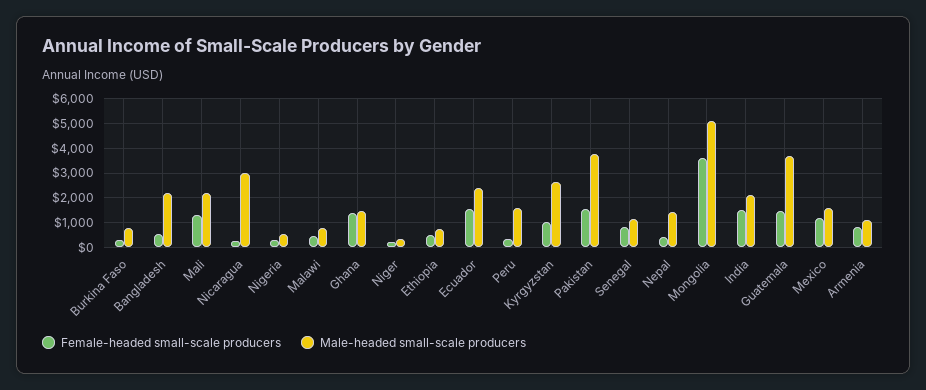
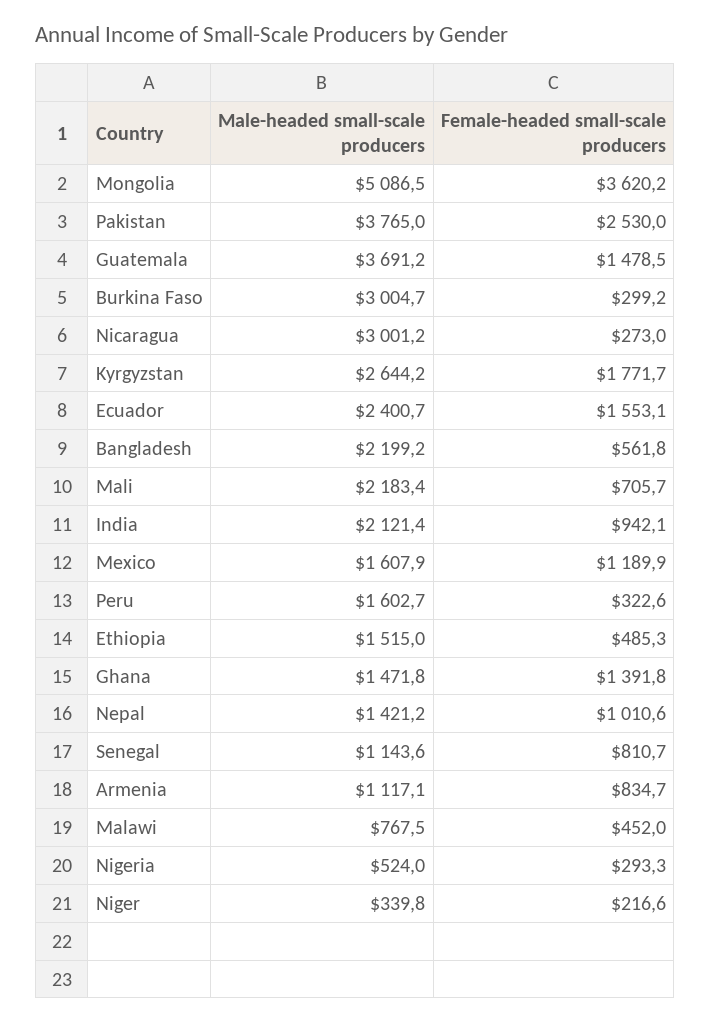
  {
    "Female-headed small-scale producers": {
      "Burkina Faso": 299.2,
      "Bangladesh": 561.8,
-     "Mali": 1250,
+     "Mali": 705.7,
      "Nicaragua": 273,
      "Nigeria": 293.3,
      "Malawi": 452,
      "Ghana": 1391.8,
      "Niger": 216.6,
      "Ethiopia": 485.3,
      "Ecuador": 1553.1,
      "Peru": 322.6,
-     "Kyrgyzstan": 1000,
+     "Kyrgyzstan": 1771.7,
-     "Pakistan": 1500,
+     "Pakistan": 2530,
      "Senegal": 810.7,
-     "Nepal": 500,
+     "Nepal": 1010.6,
      "Mongolia": 3620.2,
-     "India": 1500,
+     "India": 942.1,
      "Guatemala": 1478.5,
      "Mexico": 1189.9,
      "Armenia": 834.7
    },
    "Male-headed small-scale producers": {
-     "Burkina Faso": 750,
+     "Burkina Faso": 3004.7,
      "Bangladesh": 2199.2,
      "Mali": 2183.4,
      "Nicaragua": 3001.2,
      "Nigeria": 524,
      "Malawi": 767.5,
      "Ghana": 1471.8,
      "Niger": 339.8,
-     "Ethiopia": 750,
+     "Ethiopia": 1515,
      "Ecuador": 2400.7,
      "Peru": 1602.7,
      "Kyrgyzstan": 2644.2,
      "Pakistan": 3765,
      "Senegal": 1143.6,
      "Nepal": 1421.2,
      "Mongolia": 5086.5,
      "India": 2121.4,
      "Guatemala": 3691.2,
      "Mexico": 1607.9,
      "Armenia": 1117.1
    }
  }

